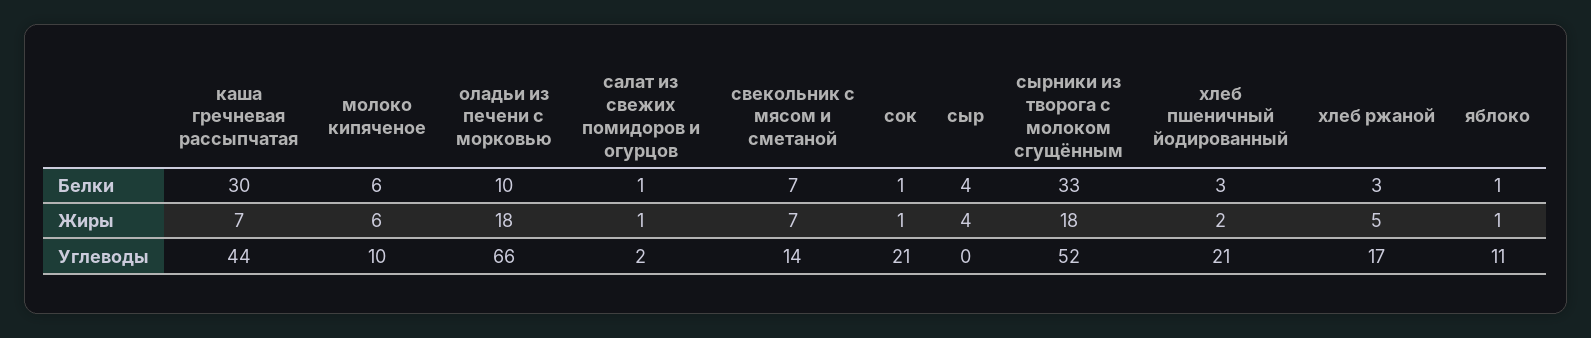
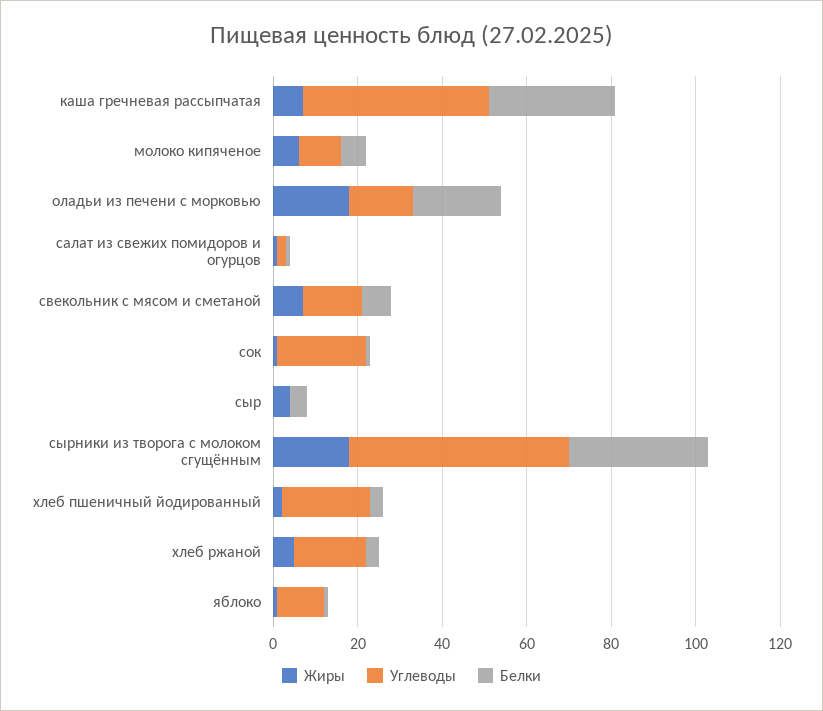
  {
    "Белки": {
      "каша гречневая рассыпчатая": 30,
      "молоко кипяченое": 6,
-     "оладьи из печени с морковью": 10,
+     "оладьи из печени с морковью": 20,
      "салат из свежих помидоров и огурцов": 1,
      "свекольник с мясом и сметаной": 7,
      "сок": 1,
      "сыр": 4,
      "сырники из творога с молоком сгущённым": 33,
      "хлеб пшеничный йодированный": 3,
      "хлеб ржаной": 3,
      "яблоко": 1
    },
    "Жиры": {
      "каша гречневая рассыпчатая": 7,
      "молоко кипяченое": 6,
      "оладьи из печени с морковью": 18,
      "салат из свежих помидоров и огурцов": 1,
      "свекольник с мясом и сметаной": 7,
      "сок": 1,
      "сыр": 4,
      "сырники из творога с молоком сгущённым": 18,
      "хлеб пшеничный йодированный": 2,
      "хлеб ржаной": 5,
      "яблоко": 1
    },
    "Углеводы": {
      "каша гречневая рассыпчатая": 44,
      "молоко кипяченое": 10,
-     "оладьи из печени с морковью": 66,
+     "оладьи из печени с морковью": 15,
      "салат из свежих помидоров и огурцов": 2,
      "свекольник с мясом и сметаной": 14,
      "сок": 21,
      "сыр": 0,
      "сырники из творога с молоком сгущённым": 52,
      "хлеб пшеничный йодированный": 21,
      "хлеб ржаной": 17,
      "яблоко": 11
    }
  }

